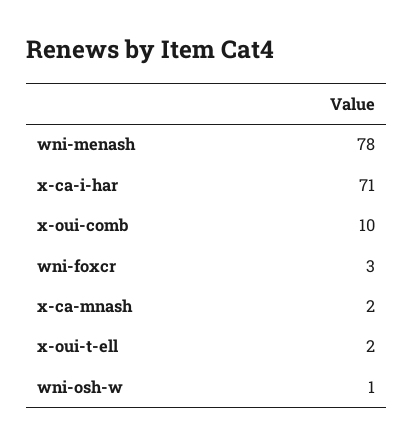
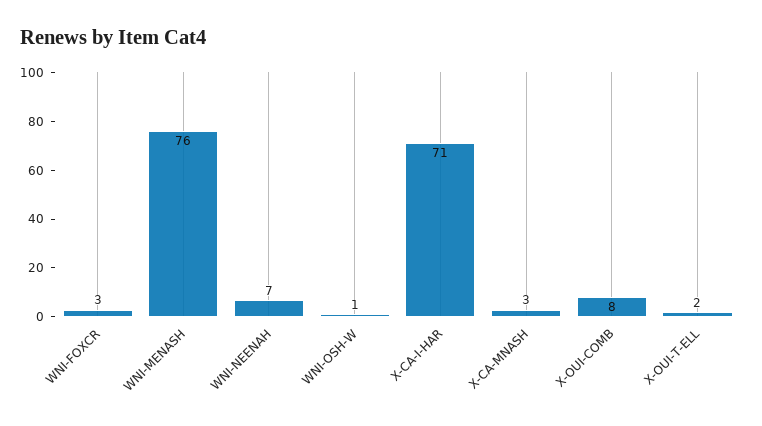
  {
-   "wni-menash": 78,
+   "wni-menash": 76,
    "x-ca-i-har": 71,
-   "x-oui-comb": 10,
+   "x-oui-comb": 8,
    "wni-foxcr": 3,
-   "x-ca-mnash": 2,
+   "x-ca-mnash": 3,
    "x-oui-t-ell": 2,
-   "wni-osh-w": 1
+   "wni-osh-w": 1,
+   "WNI-NEENAH": 7
  }

